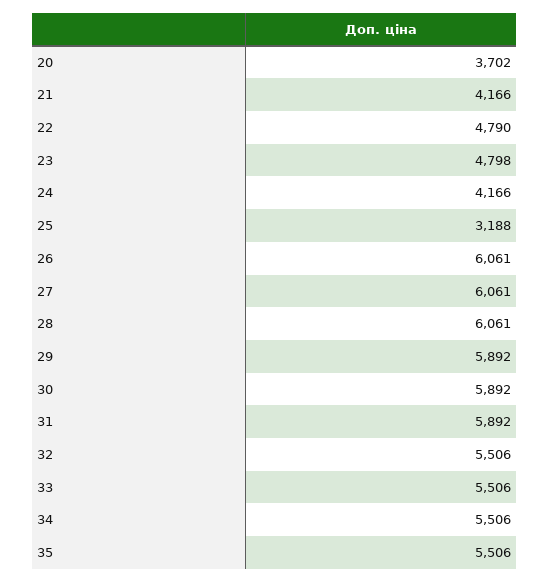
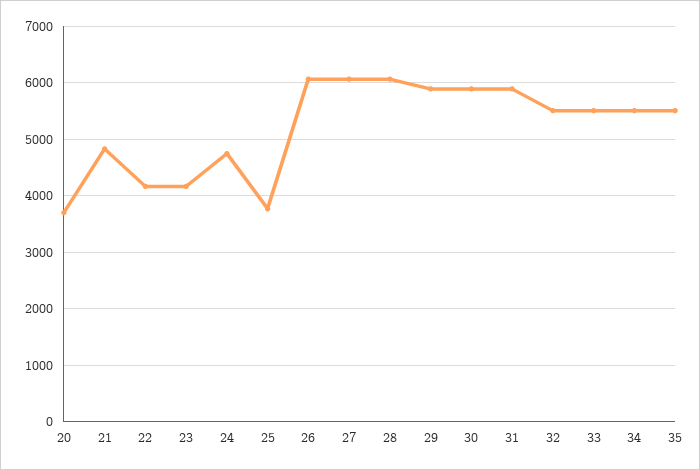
  {
    "20": 3702,
-   "21": 4166,
+   "21": 4800,
-   "22": 4790,
+   "22": 4200,
-   "23": 4798,
+   "23": 4200,
-   "24": 4166,
+   "24": 4800,
-   "25": 3188,
+   "25": 3800,
    "26": 6061,
    "27": 6061,
    "28": 6061,
    "29": 5892,
    "30": 5892,
    "31": 5892,
    "32": 5506,
    "33": 5506,
    "34": 5506,
    "35": 5506
  }

